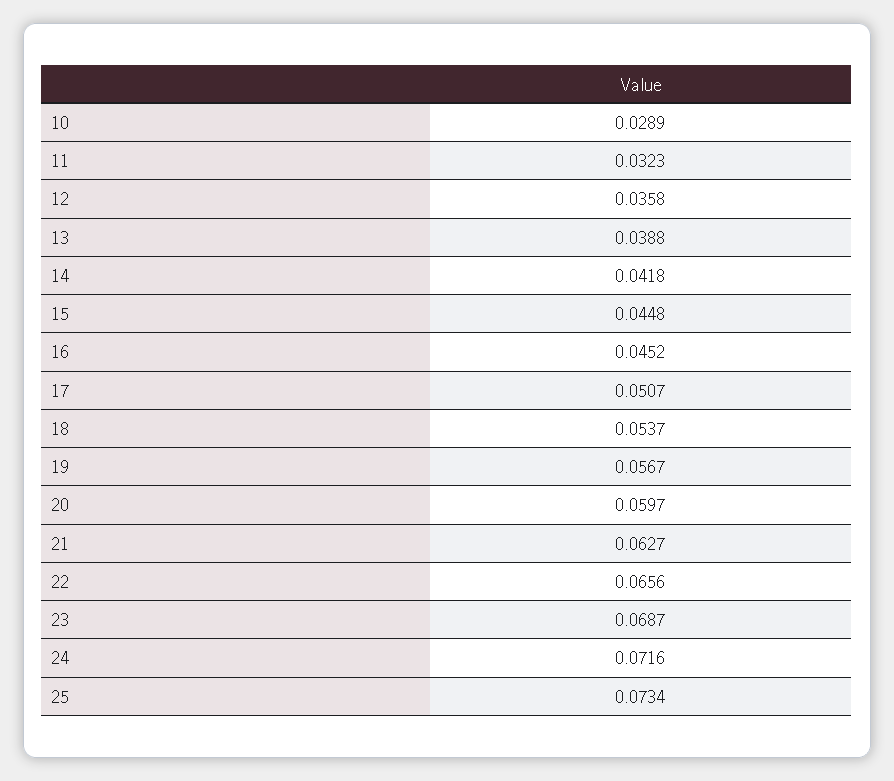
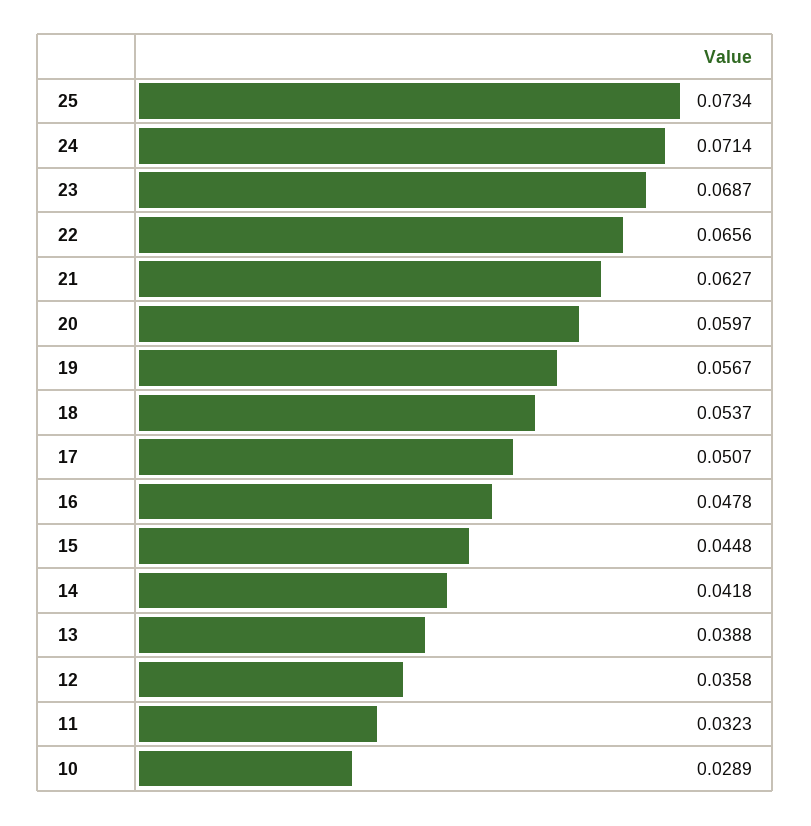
  {
    "10": 0.0289,
    "11": 0.0323,
    "12": 0.0358,
    "13": 0.0388,
    "14": 0.0418,
    "15": 0.0448,
-   "16": 0.0452,
+   "16": 0.0478,
    "17": 0.0507,
    "18": 0.0537,
    "19": 0.0567,
    "20": 0.0597,
    "21": 0.0627,
    "22": 0.0656,
    "23": 0.0687,
-   "24": 0.0716,
+   "24": 0.0714,
    "25": 0.0734
  }

